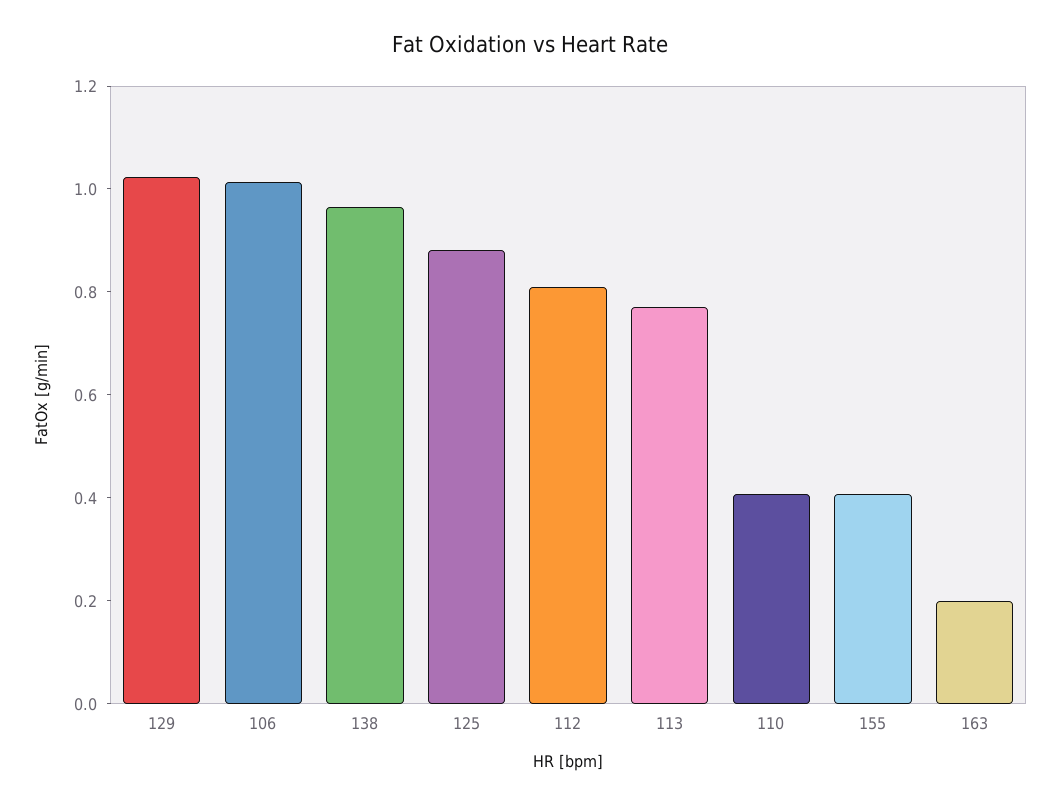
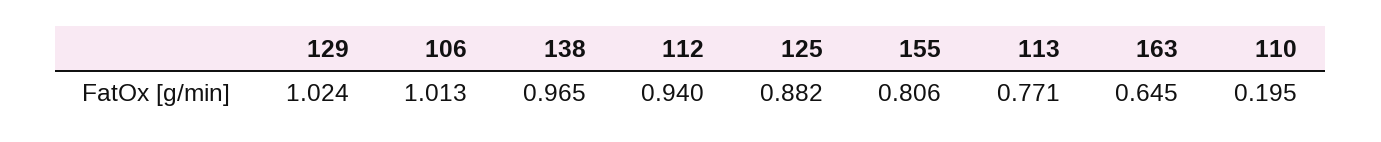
  {
    "129": 1.024,
    "106": 1.013,
    "138": 0.965,
    "125": 0.882,
-   "112": 0.8,
+   "112": 0.94,
    "113": 0.771,
-   "110": 0.4,
+   "110": 0.195,
-   "155": 0.4,
+   "155": 0.806,
-   "163": 0.2
+   "163": 0.645
  }

